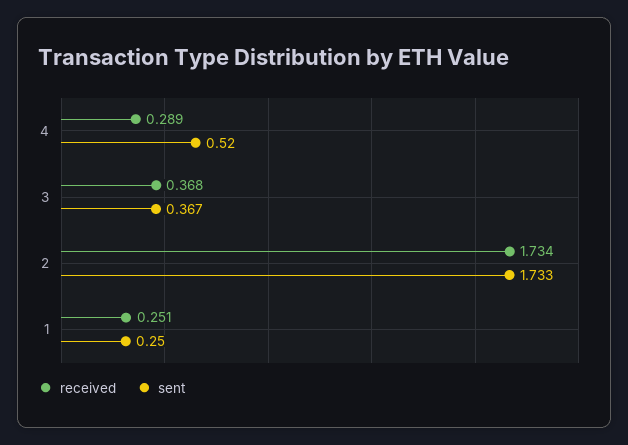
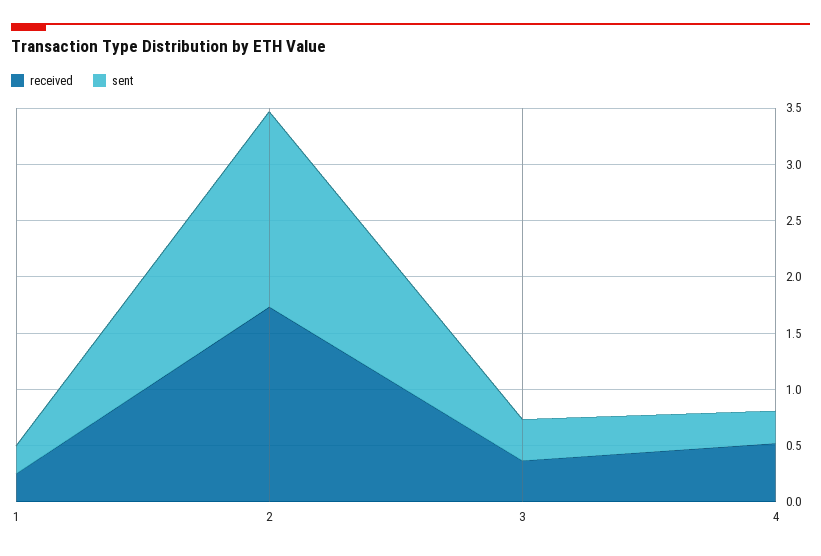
  {
    "received": {
-     "4": 0.289,
+     "4": 0.5,
      "3": 0.368,
      "2": 1.734,
      "1": 0.251
    },
    "sent": {
-     "4": 0.52,
+     "4": 0.3,
      "3": 0.367,
      "2": 1.733,
      "1": 0.25
    }
  }

